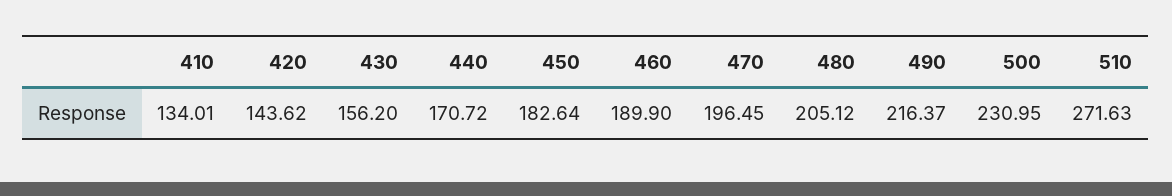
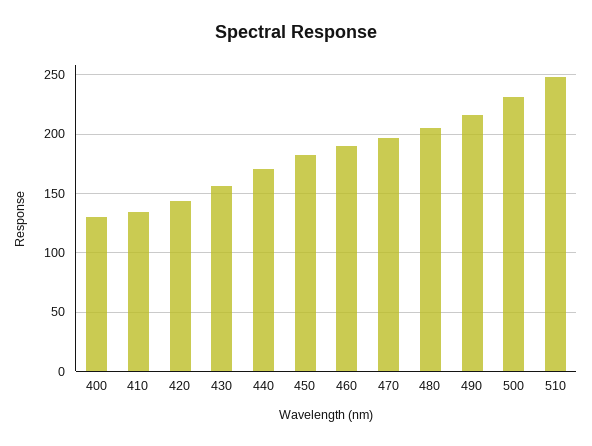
  {
    "410": 134.01,
    "420": 143.62,
    "430": 156.2,
    "440": 170.72,
    "450": 182.64,
    "460": 189.9,
    "470": 196.45,
    "480": 205.12,
    "490": 216.37,
    "500": 230.95,
-   "510": 271.63
+   "510": 250,
+   "400": 130
  }

